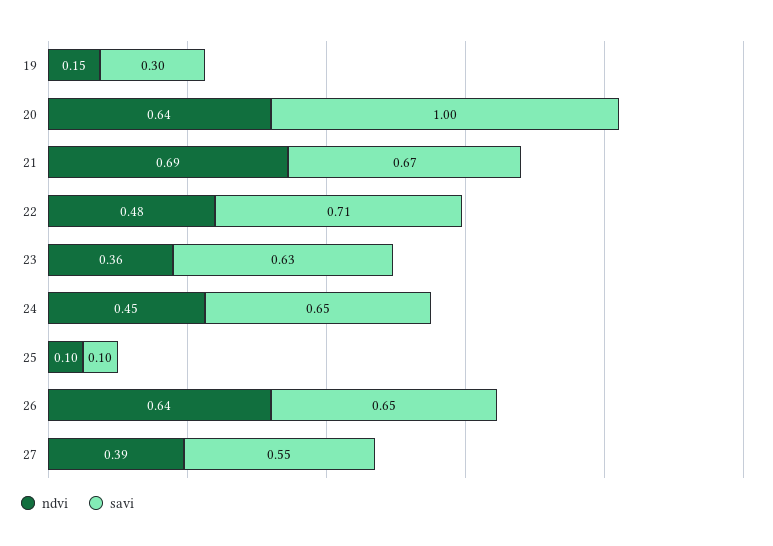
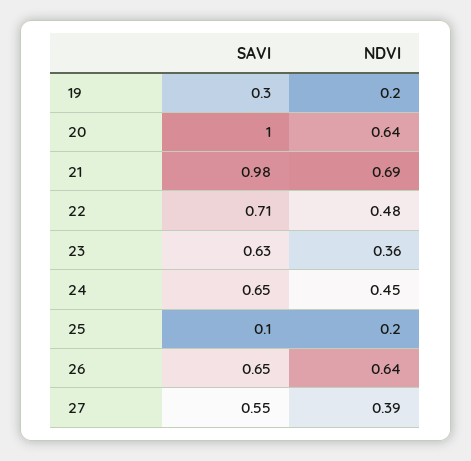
  {
    "ndvi": {
-     "19": 0.15,
+     "19": 0.2,
      "20": 0.64,
      "21": 0.69,
      "22": 0.48,
      "23": 0.36,
      "24": 0.45,
-     "25": 0.1,
+     "25": 0.2,
      "26": 0.64,
      "27": 0.39
    },
    "savi": {
      "19": 0.3,
      "20": 1,
-     "21": 0.67,
+     "21": 0.98,
      "22": 0.71,
      "23": 0.63,
      "24": 0.65,
      "25": 0.1,
      "26": 0.65,
      "27": 0.55
    }
  }

